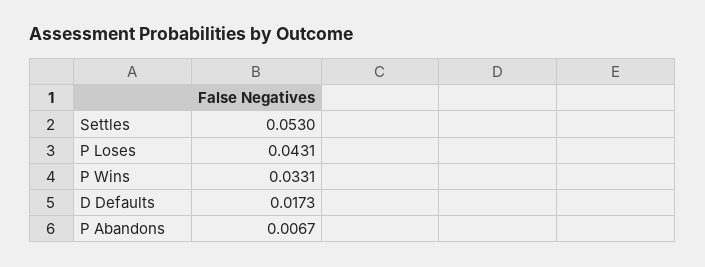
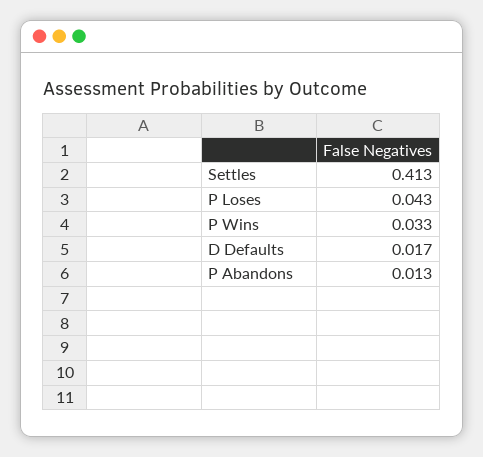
  {
-   "Settles": 0.053,
+   "Settles": 0.413,
    "P Loses": 0.0431,
    "P Wins": 0.0331,
    "D Defaults": 0.0173,
-   "P Abandons": 0.0067
+   "P Abandons": 0.013
  }

